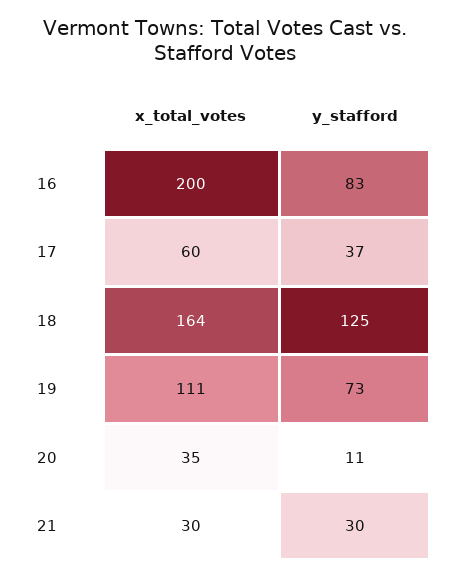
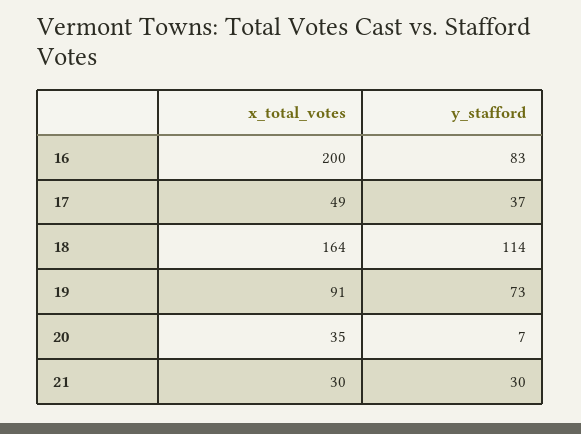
  {
    "x_total_votes": {
      "16": 200,
-     "17": 60,
+     "17": 49,
      "18": 164,
-     "19": 111,
+     "19": 91,
      "20": 35,
      "21": 30
    },
    "y_stafford": {
      "16": 83,
      "17": 37,
-     "18": 125,
+     "18": 114,
      "19": 73,
-     "20": 11,
+     "20": 7,
      "21": 30
    }
  }

